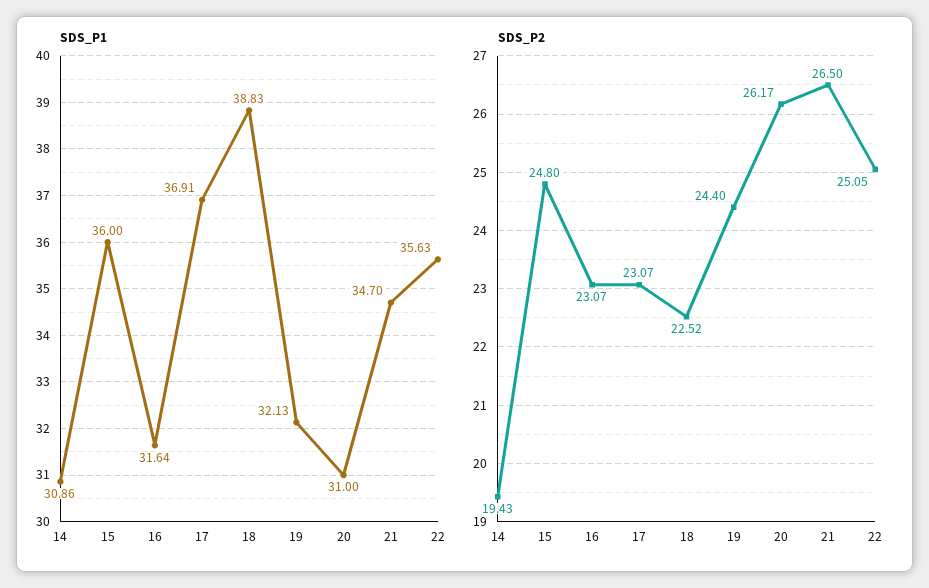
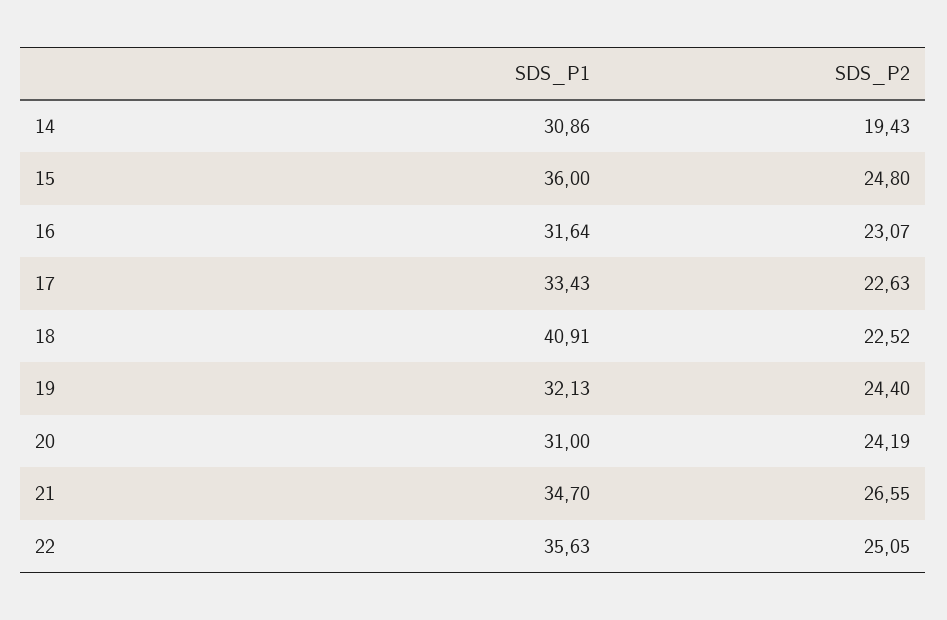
  {
    "SDS_P1": {
      "14": 30.86,
      "15": 36,
      "16": 31.64,
-     "17": 36.91,
+     "17": 33.43,
-     "18": 38.83,
+     "18": 40.91,
      "19": 32.13,
      "20": 31,
      "21": 34.7,
      "22": 35.63
    },
    "SDS_P2": {
      "14": 19.43,
      "15": 24.8,
      "16": 23.07,
-     "17": 23.07,
+     "17": 22.63,
      "18": 22.52,
      "19": 24.4,
-     "20": 26.17,
+     "20": 24.19,
-     "21": 26.5,
+     "21": 26.55,
      "22": 25.05
    }
  }

